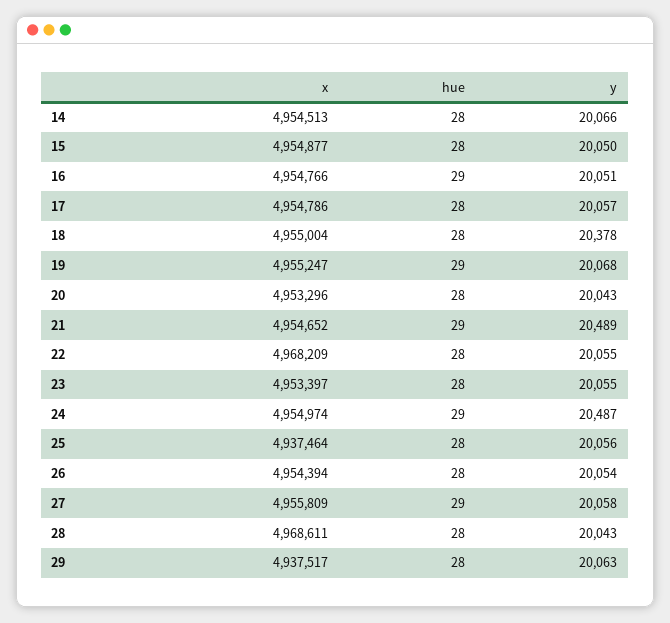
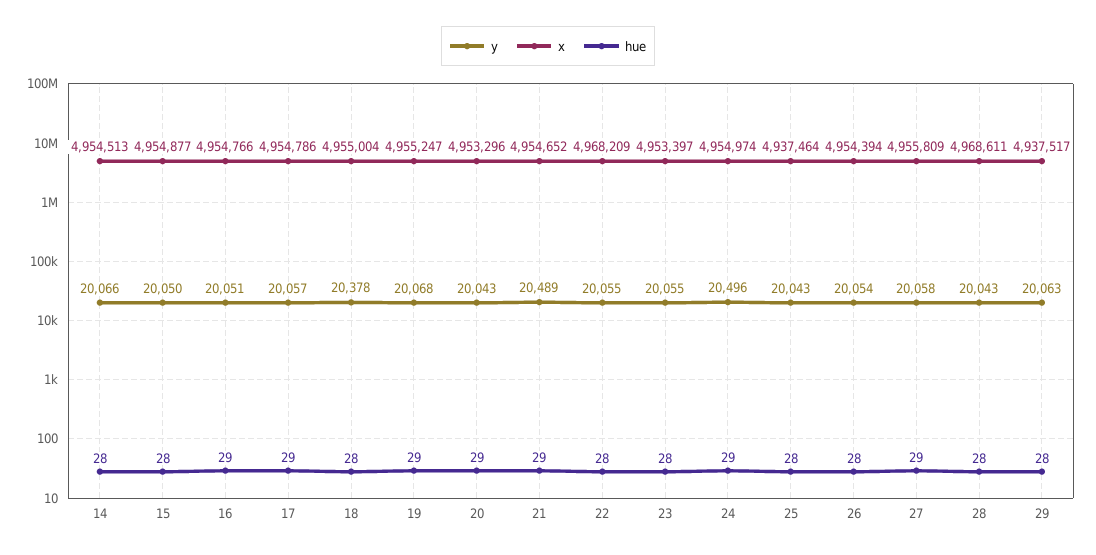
  {
    "x": {
      "14": 4954513,
      "15": 4954877,
      "16": 4954766,
      "17": 4954786,
      "18": 4955004,
      "19": 4955247,
      "20": 4953296,
      "21": 4954652,
      "22": 4968209,
      "23": 4953397,
      "24": 4954974,
      "25": 4937464,
      "26": 4954394,
      "27": 4955809,
      "28": 4968611,
      "29": 4937517
    },
    "hue": {
      "14": 28,
      "15": 28,
      "16": 29,
-     "17": 28,
+     "17": 29,
      "18": 28,
      "19": 29,
-     "20": 28,
+     "20": 29,
      "21": 29,
      "22": 28,
      "23": 28,
      "24": 29,
      "25": 28,
      "26": 28,
      "27": 29,
      "28": 28,
      "29": 28
    },
    "y": {
      "14": 20066,
      "15": 20050,
      "16": 20051,
      "17": 20057,
      "18": 20378,
      "19": 20068,
      "20": 20043,
      "21": 20489,
      "22": 20055,
      "23": 20055,
-     "24": 20487,
+     "24": 20496,
-     "25": 20056,
+     "25": 20043,
      "26": 20054,
      "27": 20058,
      "28": 20043,
      "29": 20063
    }
  }

